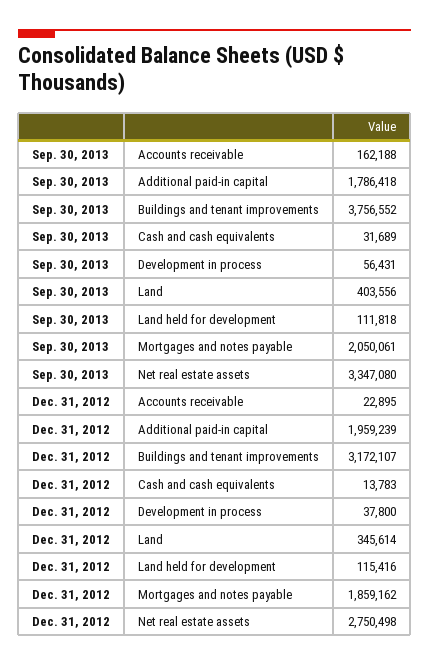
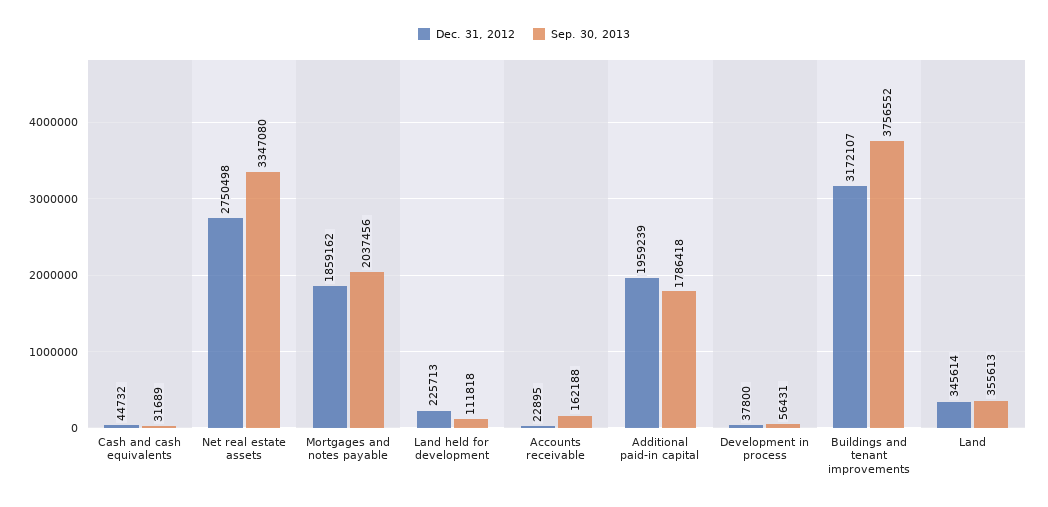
  {
    "Sep. 30, 2013": {
      "Accounts receivable": 162188,
      "Additional paid-in capital": 1786418,
      "Buildings and tenant improvements": 3756552,
      "Cash and cash equivalents": 31689,
      "Development in process": 56431,
-     "Land": 403556,
+     "Land": 355613,
      "Land held for development": 111818,
-     "Mortgages and notes payable": 2050061,
+     "Mortgages and notes payable": 2037456,
      "Net real estate assets": 3347080
    },
    "Dec. 31, 2012": {
      "Accounts receivable": 22895,
      "Additional paid-in capital": 1959239,
      "Buildings and tenant improvements": 3172107,
-     "Cash and cash equivalents": 13783,
+     "Cash and cash equivalents": 44732,
      "Development in process": 37800,
      "Land": 345614,
-     "Land held for development": 115416,
+     "Land held for development": 225713,
      "Mortgages and notes payable": 1859162,
      "Net real estate assets": 2750498
    }
  }

